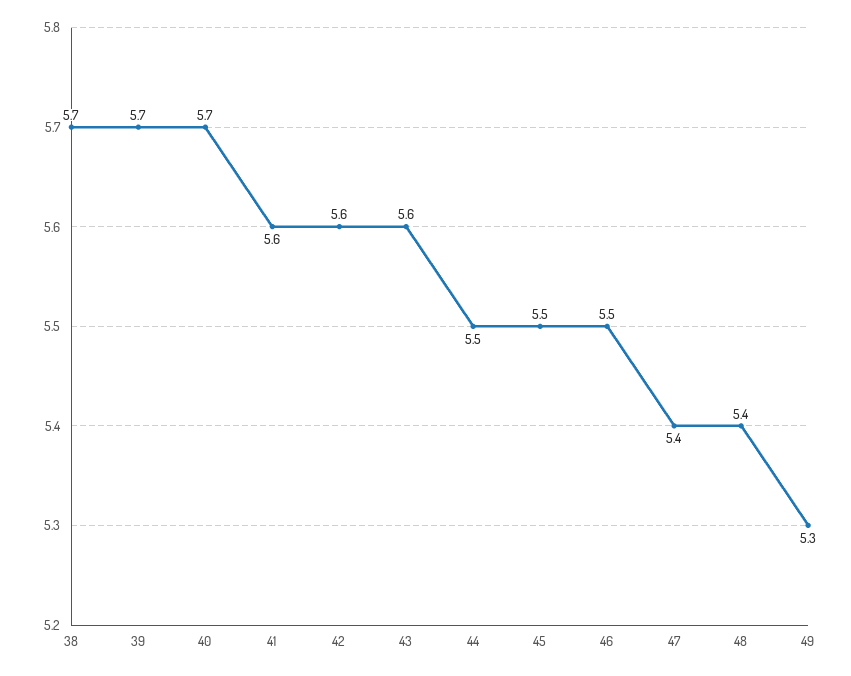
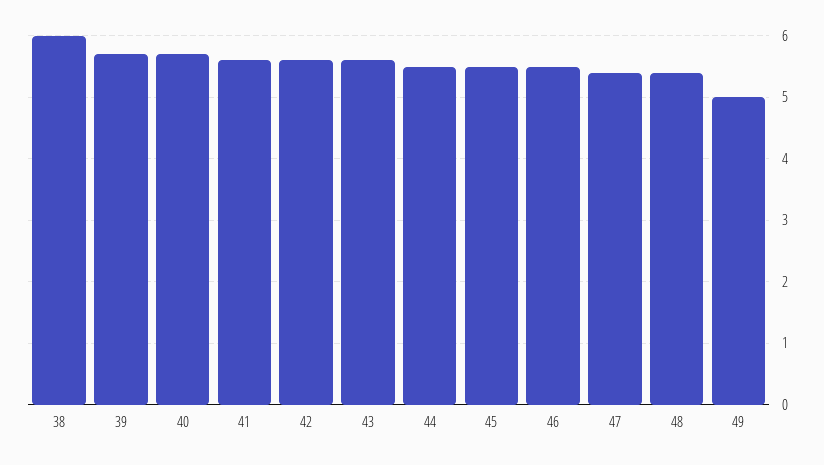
  {
-   "38": 5.7,
+   "38": 6,
    "39": 5.7,
    "40": 5.7,
    "41": 5.6,
    "42": 5.6,
    "43": 5.6,
    "44": 5.5,
    "45": 5.5,
    "46": 5.5,
    "47": 5.4,
    "48": 5.4,
-   "49": 5.3
+   "49": 5
  }

